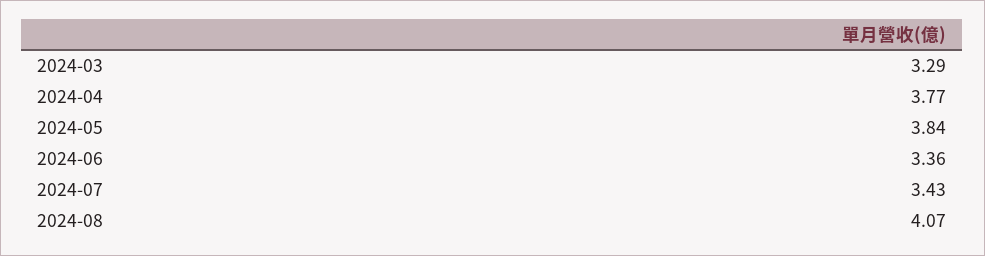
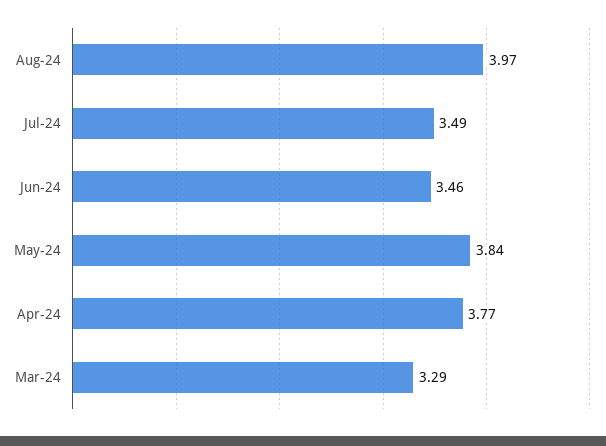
  {
    "2024-03": 3.29,
    "2024-04": 3.77,
    "2024-05": 3.84,
-   "2024-06": 3.36,
+   "2024-06": 3.46,
-   "2024-07": 3.43,
+   "2024-07": 3.49,
-   "2024-08": 4.07
+   "2024-08": 3.97
  }

